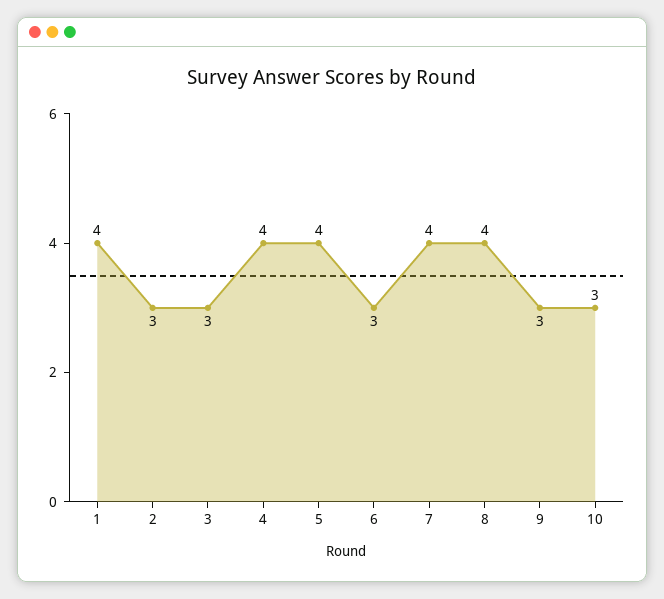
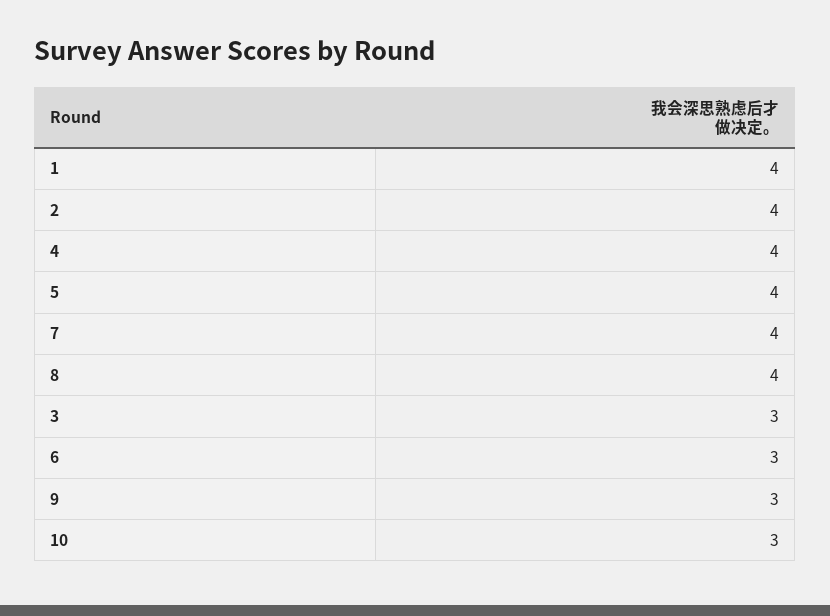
  {
    "1": 4,
-   "2": 3,
+   "2": 4,
    "3": 3,
    "4": 4,
    "5": 4,
    "6": 3,
    "7": 4,
    "8": 4,
    "9": 3,
    "10": 3
  }

